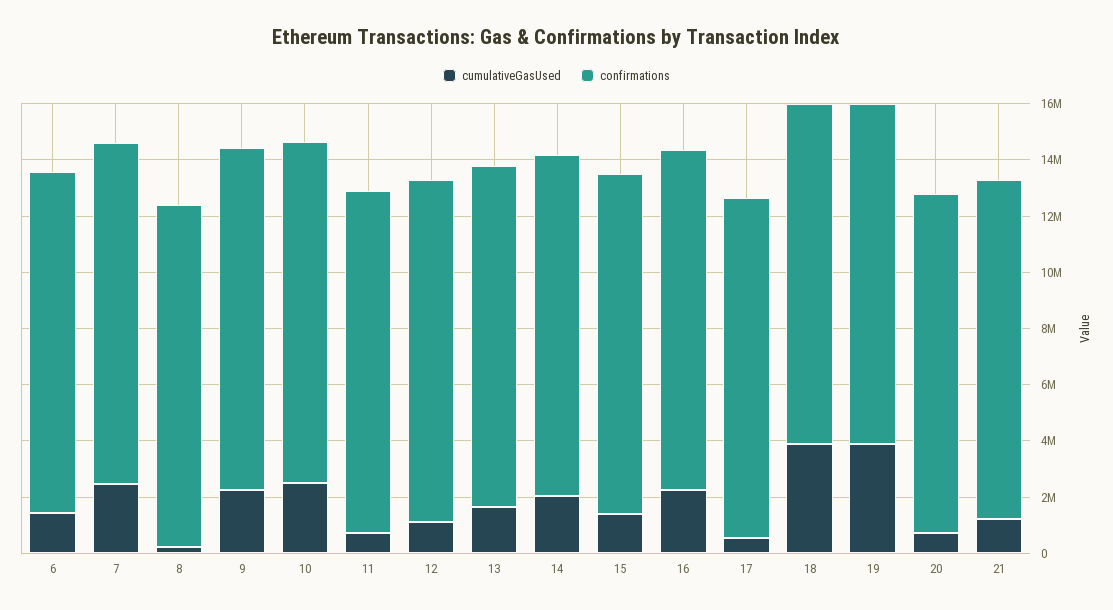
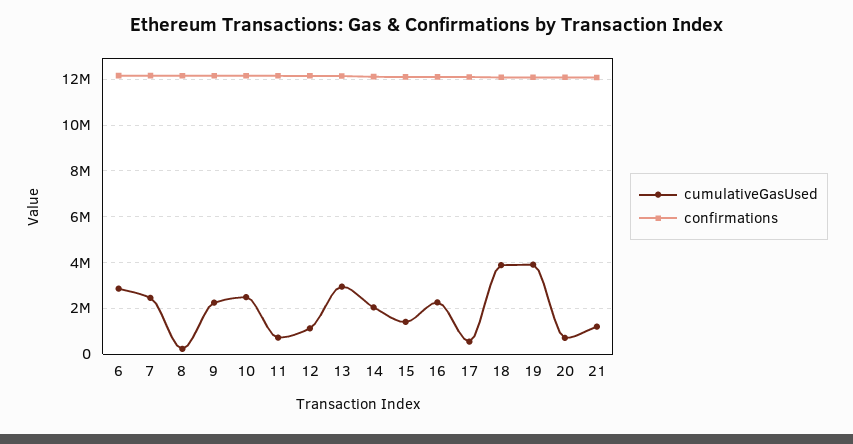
  {
    "cumulativeGasUsed": {
-     "6": 1500000,
+     "6": 3000000,
      "7": 2500000,
      "8": 0,
      "9": 2500000,
      "10": 2500000,
      "11": 500000,
      "12": 1000000,
-     "13": 1500000,
+     "13": 3000000,
      "14": 2000000,
      "15": 1500000,
      "16": 2500000,
      "17": 500000,
      "18": 4000000,
      "19": 4000000,
      "20": 500000,
      "21": 1000000
    },
    "confirmations": {
      "6": 12000000,
      "7": 12000000,
      "8": 12000000,
      "9": 12000000,
      "10": 12000000,
      "11": 12000000,
      "12": 12000000,
      "13": 12000000,
      "14": 12000000,
      "15": 12000000,
      "16": 12000000,
      "17": 12000000,
      "18": 12000000,
      "19": 12000000,
      "20": 12000000,
      "21": 12000000
    }
  }

